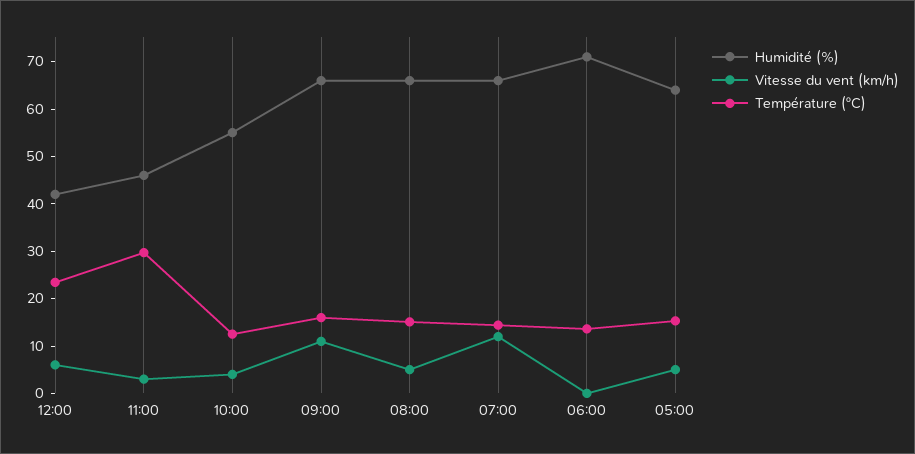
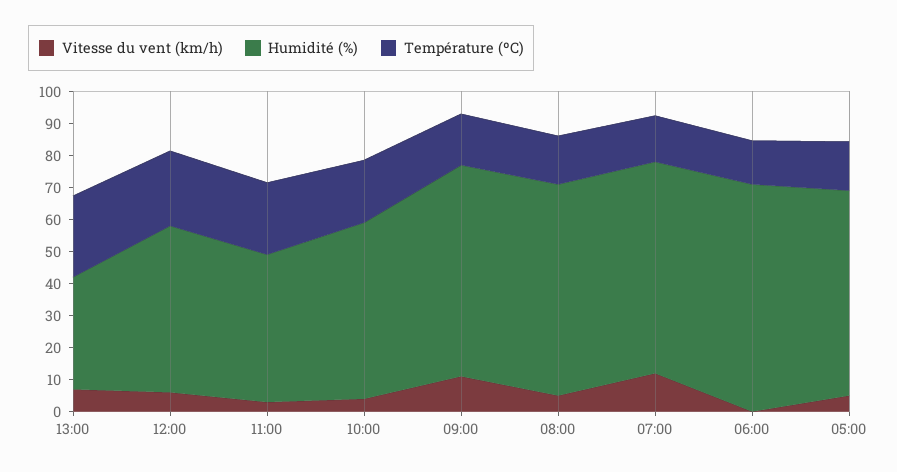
  {
    "Humidité (%)": {
-     "12:00": 42,
+     "12:00": 52.5,
      "11:00": 46,
      "10:00": 56,
      "09:00": 66,
      "08:00": 66,
      "07:00": 66,
      "06:00": 72,
-     "05:00": 64
+     "05:00": 64,
+     "13:00": 35
    },
    "Vitesse du vent (km/h)": {
      "12:00": 6,
      "11:00": 4,
      "10:00": 4,
      "09:00": 12,
      "08:00": 6,
      "07:00": 12,
      "06:00": 0,
-     "05:00": 6
+     "05:00": 6,
+     "13:00": 7.5
    },
    "Température (ºC)": {
      "12:00": 24,
-     "11:00": 30,
+     "11:00": 22.5,
-     "10:00": 12,
+     "10:00": 20,
      "09:00": 16,
      "08:00": 16,
      "07:00": 14,
      "06:00": 14,
-     "05:00": 16
+     "05:00": 16,
+     "13:00": 25
    }
  }

